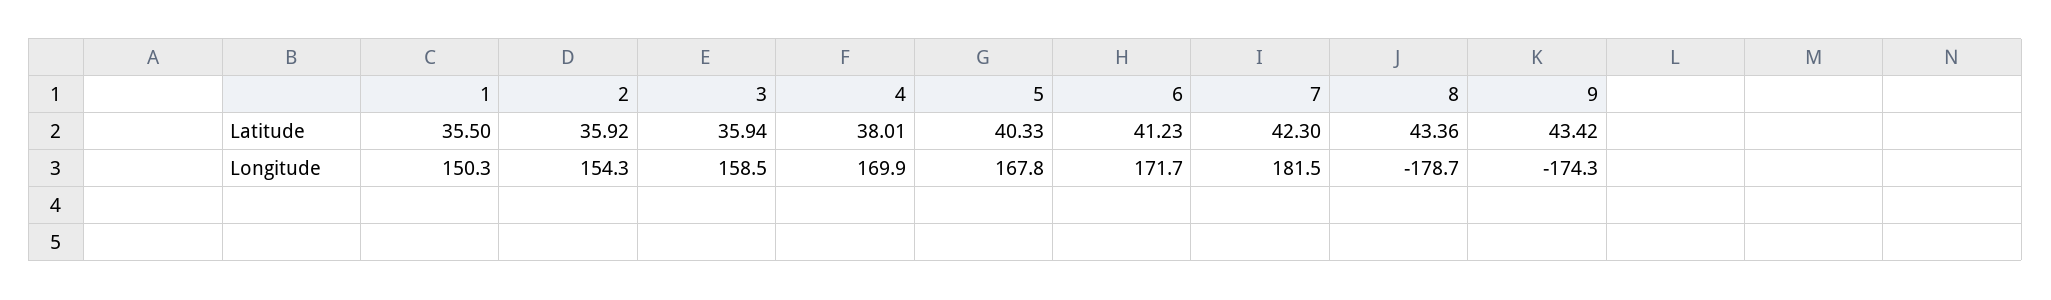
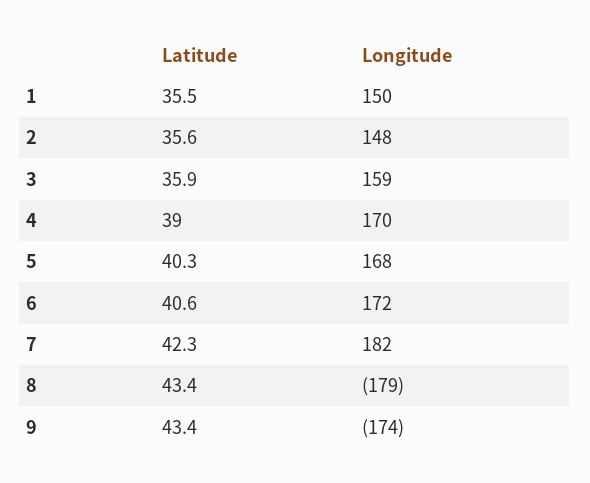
  {
    "1": {
      "Latitude": 35.5,
      "Longitude": 150.3
    },
    "2": {
-     "Latitude": 35.92,
+     "Latitude": 35.6,
-     "Longitude": 154.3
+     "Longitude": 148
    },
    "3": {
      "Latitude": 35.94,
      "Longitude": 158.5
    },
    "4": {
-     "Latitude": 38.01,
+     "Latitude": 39,
      "Longitude": 169.9
    },
    "5": {
      "Latitude": 40.33,
      "Longitude": 167.8
    },
    "6": {
-     "Latitude": 41.23,
+     "Latitude": 40.6,
      "Longitude": 171.7
    },
    "7": {
      "Latitude": 42.3,
      "Longitude": 181.5
    },
    "8": {
      "Latitude": 43.36,
      "Longitude": -178.7
    },
    "9": {
      "Latitude": 43.42,
      "Longitude": -174.3
    }
  }

